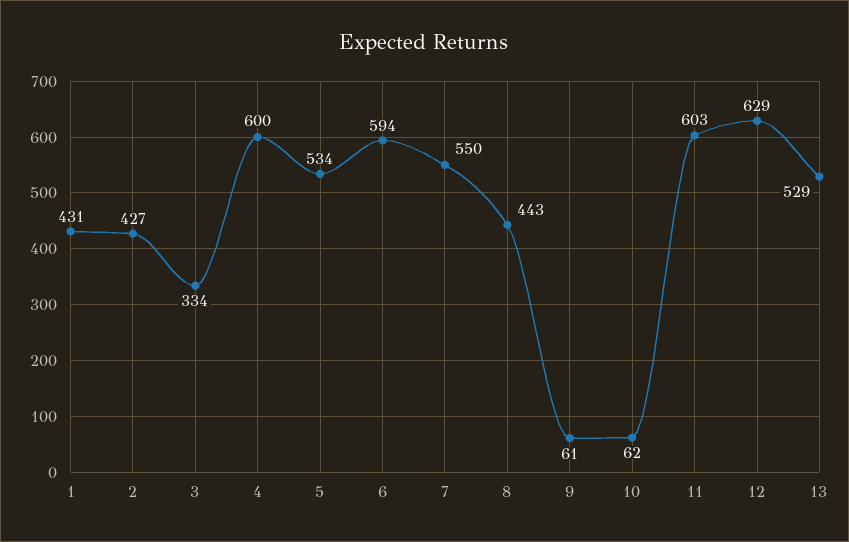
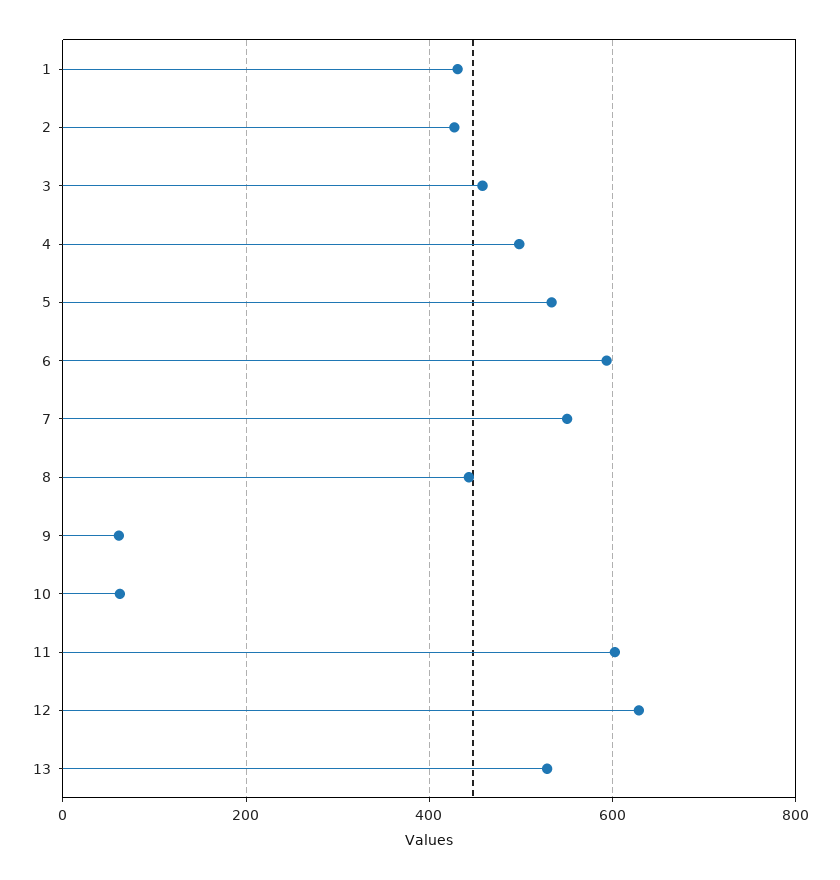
  {
    "1": 431,
    "2": 427,
-   "3": 334,
+   "3": 460,
-   "4": 600,
+   "4": 500,
    "5": 534,
    "6": 594,
    "7": 550,
    "8": 443,
    "9": 61,
    "10": 62,
    "11": 603,
    "12": 629,
    "13": 529
  }

